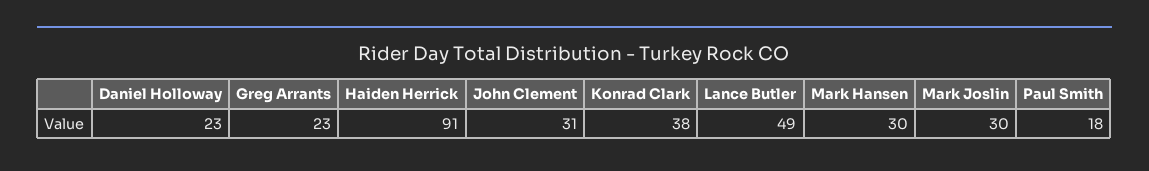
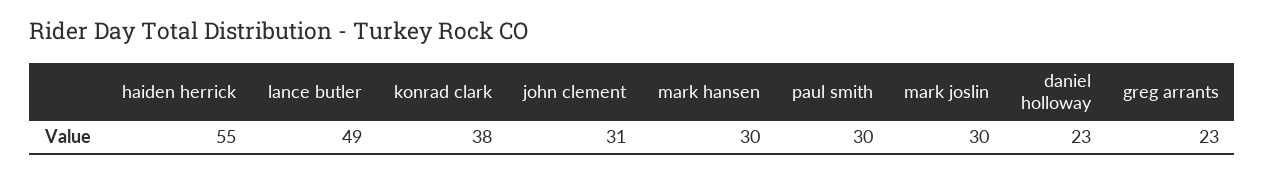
  {
    "Daniel Holloway": 23,
    "Greg Arrants": 23,
-   "Haiden Herrick": 91,
+   "Haiden Herrick": 55,
    "John Clement": 31,
    "Konrad Clark": 38,
    "Lance Butler": 49,
    "Mark Hansen": 30,
    "Mark Joslin": 30,
-   "Paul Smith": 18
+   "Paul Smith": 30
  }

